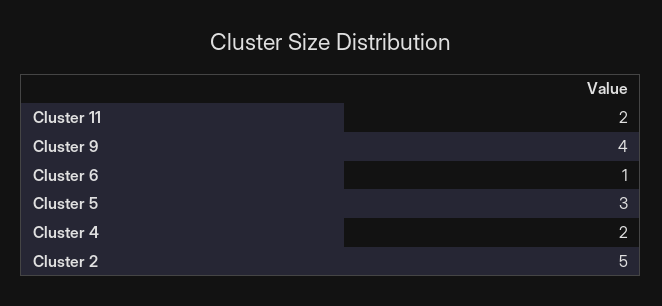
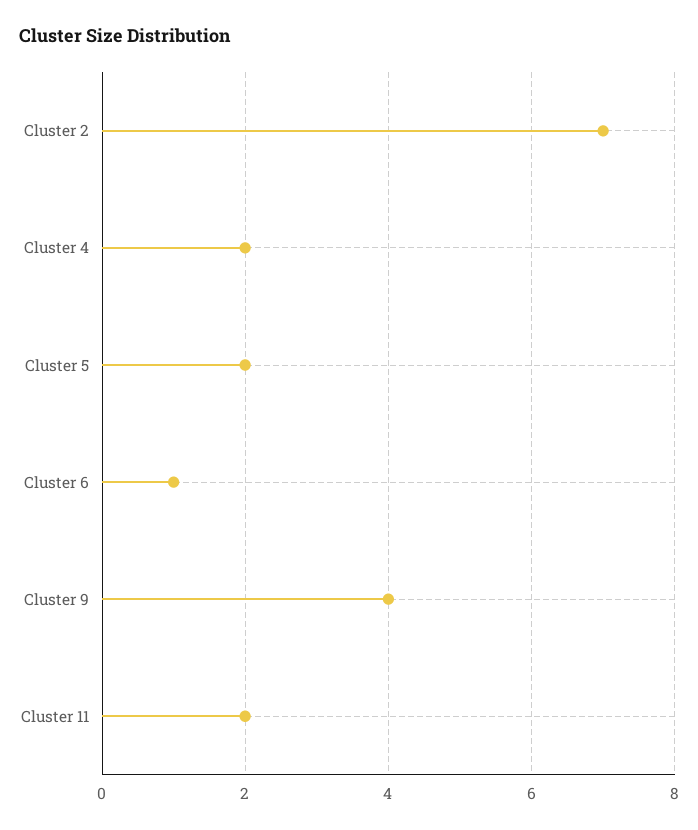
  {
    "Cluster 11": 2,
    "Cluster 9": 4,
    "Cluster 6": 1,
-   "Cluster 5": 3,
+   "Cluster 5": 2,
    "Cluster 4": 2,
-   "Cluster 2": 5
+   "Cluster 2": 7
  }

